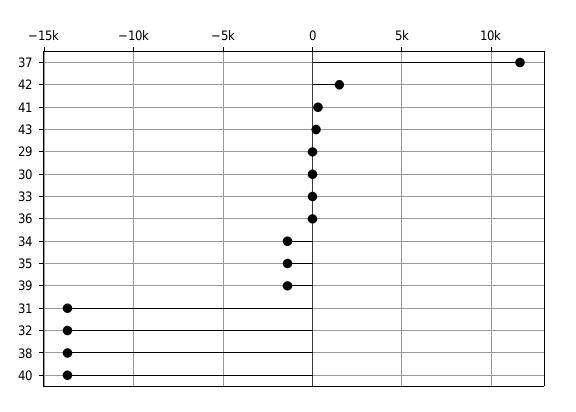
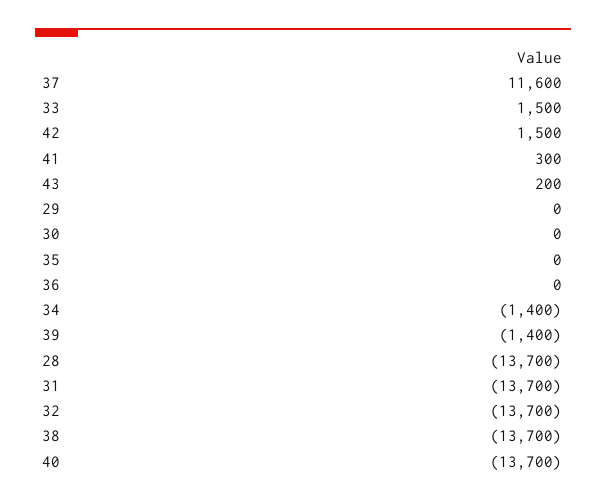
  {
    "37": 11600,
    "42": 1500,
    "41": 300,
    "43": 200,
    "29": 0,
    "30": 0,
-   "33": 0,
+   "33": 1500,
    "36": 0,
    "34": -1400,
-   "35": -1500,
+   "35": 0,
    "39": -1400,
    "31": -13700,
    "32": -13700,
    "38": -13700,
-   "40": -13700
+   "40": -13700,
+   "28": -13700
  }

